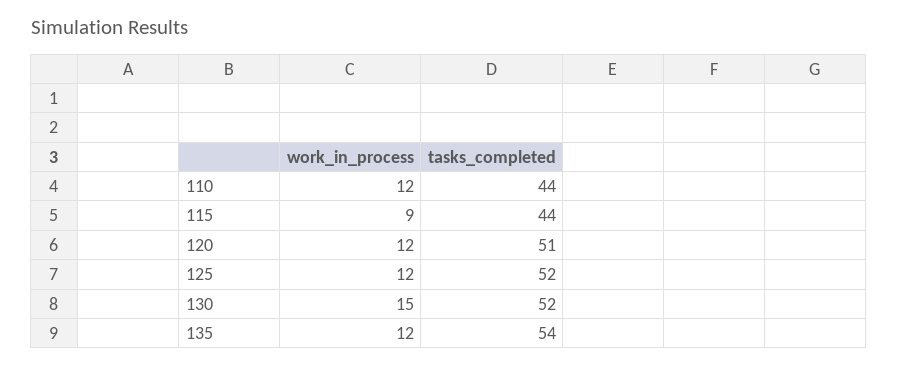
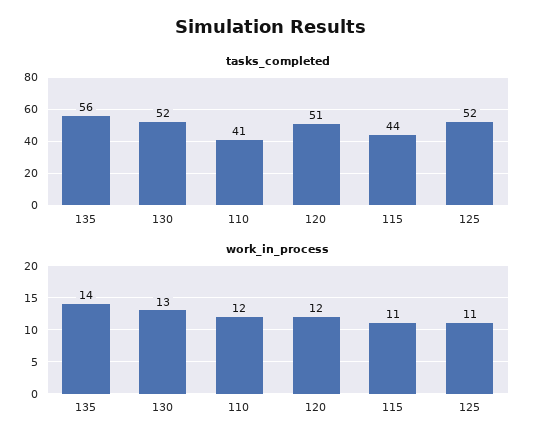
  {
    "work_in_process": {
      "110": 12,
-     "115": 9,
+     "115": 11,
      "120": 12,
-     "125": 12,
+     "125": 11,
-     "130": 15,
+     "130": 13,
-     "135": 12
+     "135": 14
    },
    "tasks_completed": {
-     "110": 44,
+     "110": 41,
      "115": 44,
      "120": 51,
      "125": 52,
      "130": 52,
-     "135": 54
+     "135": 56
    }
  }

